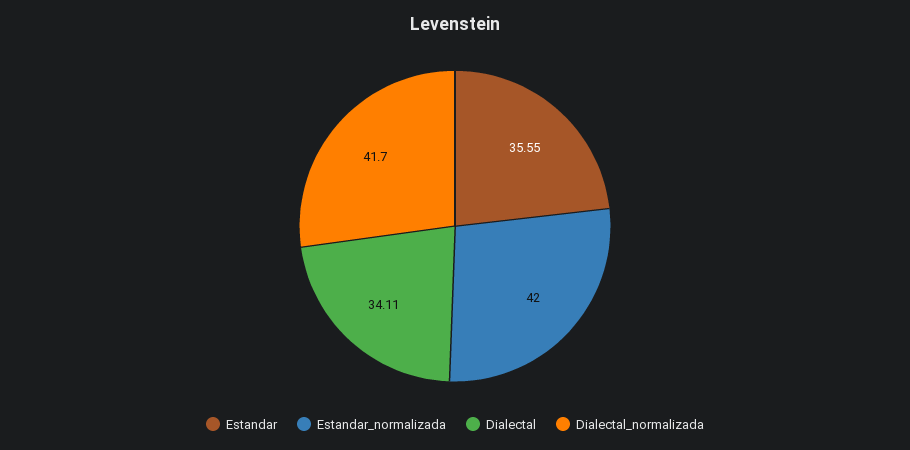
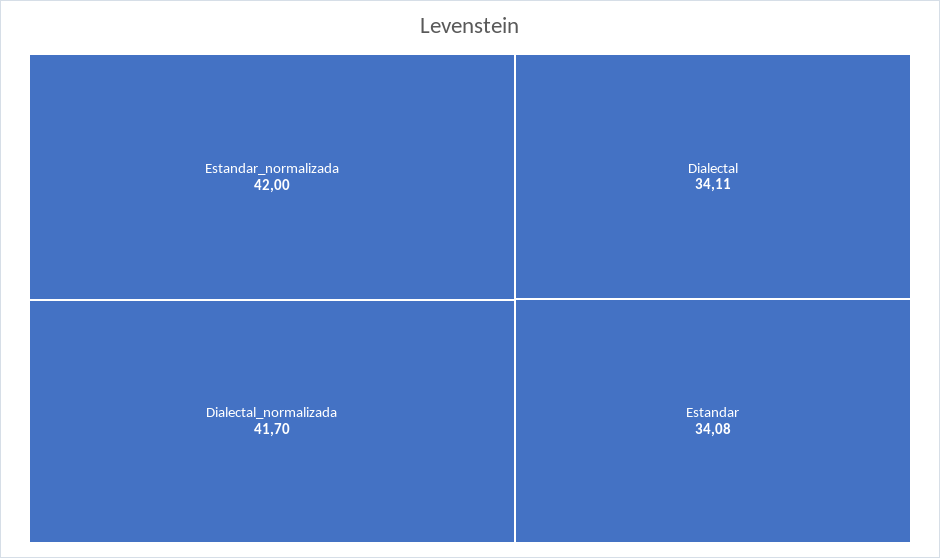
  {
-   "Estandar": 35.55,
+   "Estandar": 34.08,
    "Estandar_normalizada": 42,
    "Dialectal": 34.11,
    "Dialectal_normalizada": 41.7
  }

